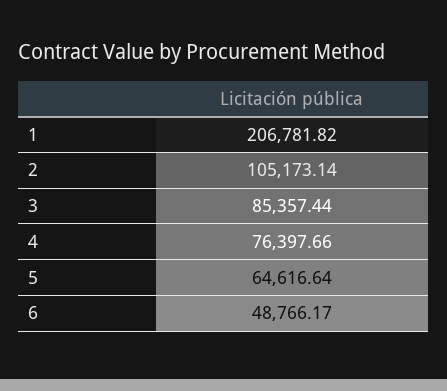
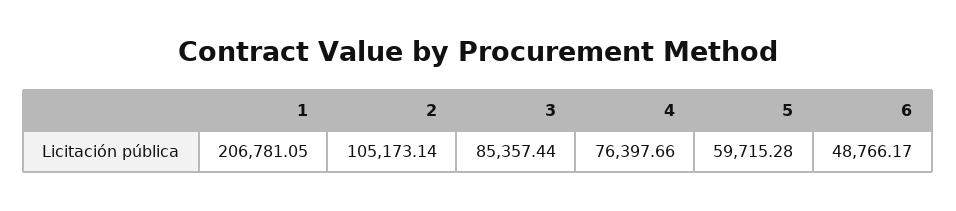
  {
-   "1": 206781.82,
+   "1": 206781.05,
    "2": 105173.14,
    "3": 85357.44,
    "4": 76397.66,
-   "5": 64616.64,
+   "5": 59715.28,
    "6": 48766.17
  }

